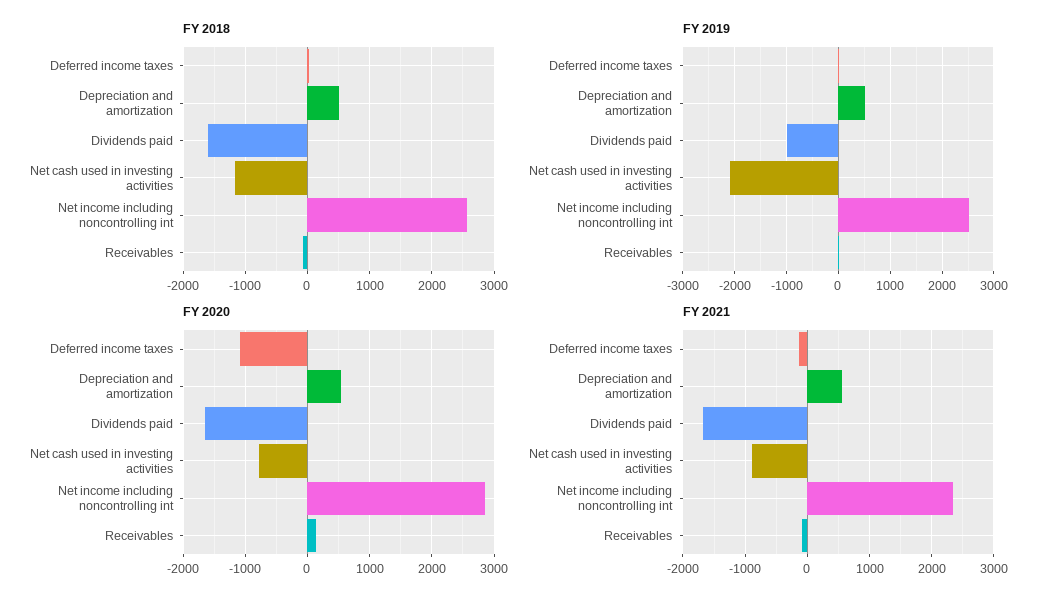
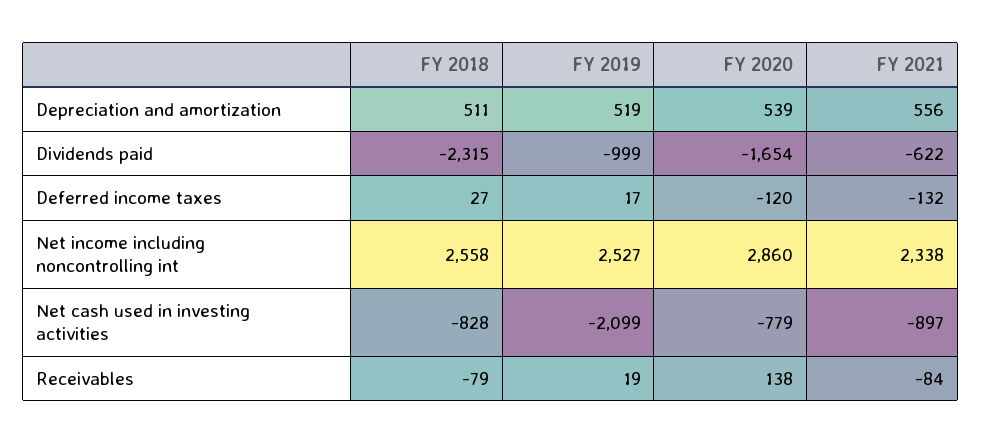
  {
    "FY 2018": {
      "Deferred income taxes": 27,
      "Depreciation and amortization": 511,
-     "Dividends paid": -1600,
+     "Dividends paid": -2315,
-     "Net cash used in investing activities": -1200,
+     "Net cash used in investing activities": -828,
      "Net income including noncontrolling int": 2558,
      "Receivables": -79
    },
    "FY 2019": {
      "Deferred income taxes": 17,
      "Depreciation and amortization": 519,
      "Dividends paid": -999,
      "Net cash used in investing activities": -2099,
      "Net income including noncontrolling int": 2527,
      "Receivables": 19
    },
    "FY 2020": {
-     "Deferred income taxes": -1100,
+     "Deferred income taxes": -120,
      "Depreciation and amortization": 539,
      "Dividends paid": -1654,
      "Net cash used in investing activities": -779,
      "Net income including noncontrolling int": 2860,
      "Receivables": 138
    },
    "FY 2021": {
      "Deferred income taxes": -132,
      "Depreciation and amortization": 556,
-     "Dividends paid": -1700,
+     "Dividends paid": -622,
      "Net cash used in investing activities": -897,
      "Net income including noncontrolling int": 2338,
      "Receivables": -84
    }
  }

